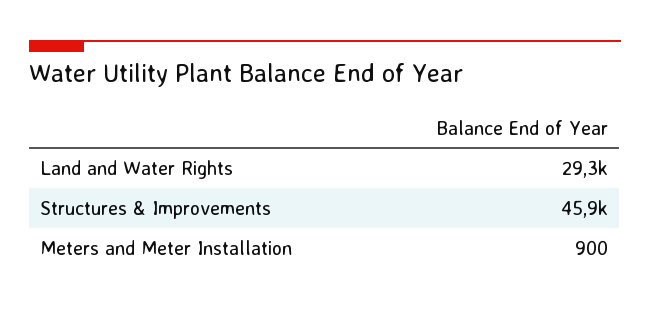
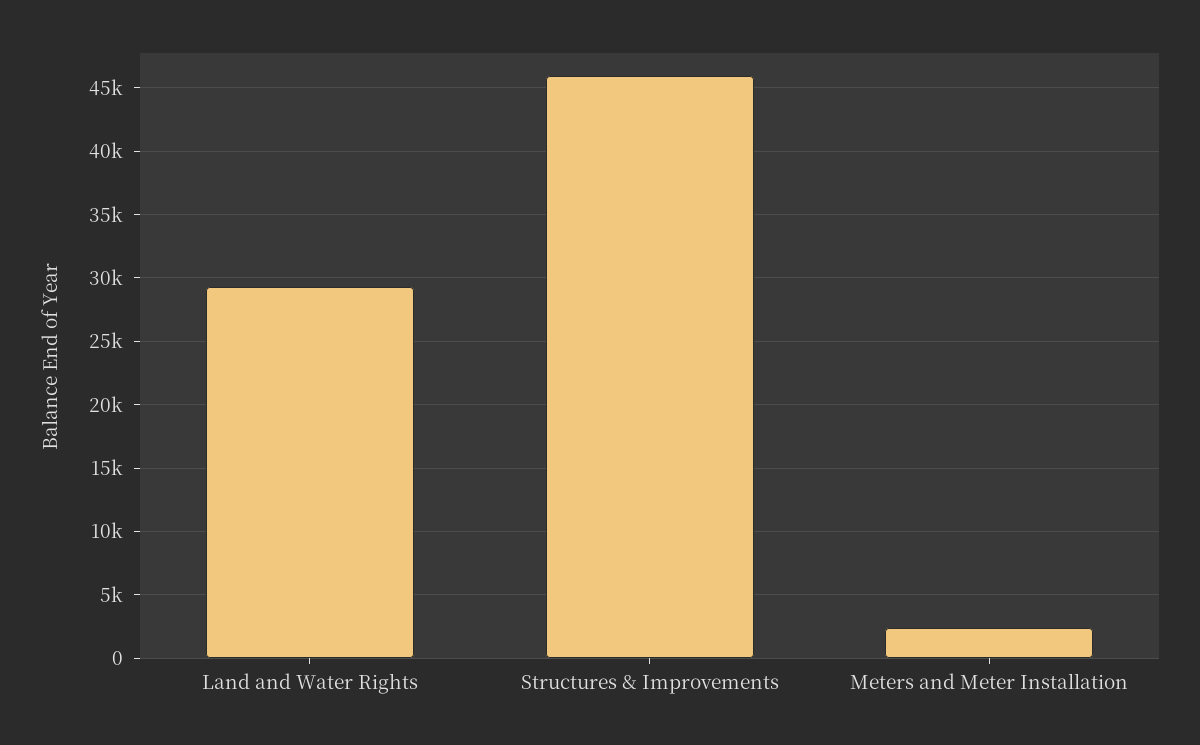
  {
    "Land and Water Rights": 29300,
    "Structures & Improvements": 45900,
-   "Meters and Meter Installation": 900
+   "Meters and Meter Installation": 2500
  }

